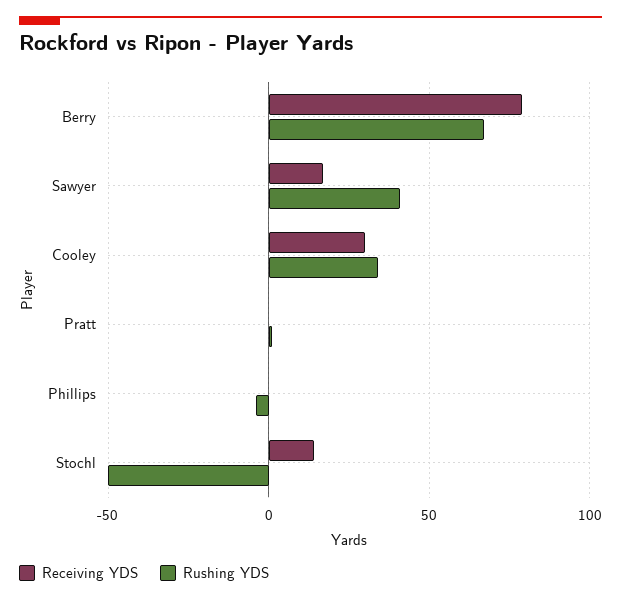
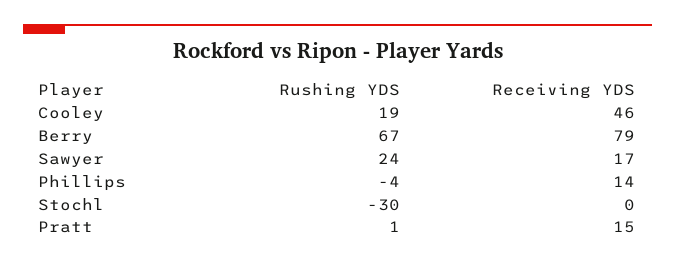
  {
    "Receiving YDS": {
      "Berry": 79,
      "Sawyer": 17,
-     "Cooley": 30,
+     "Cooley": 46,
-     "Pratt": 0,
+     "Pratt": 15,
-     "Phillips": 0,
+     "Phillips": 14,
-     "Stochl": 15
+     "Stochl": 0
    },
    "Rushing YDS": {
      "Berry": 67,
-     "Sawyer": 40,
+     "Sawyer": 24,
-     "Cooley": 35,
+     "Cooley": 19,
      "Pratt": 1,
      "Phillips": -4,
-     "Stochl": -50
+     "Stochl": -30
    }
  }

